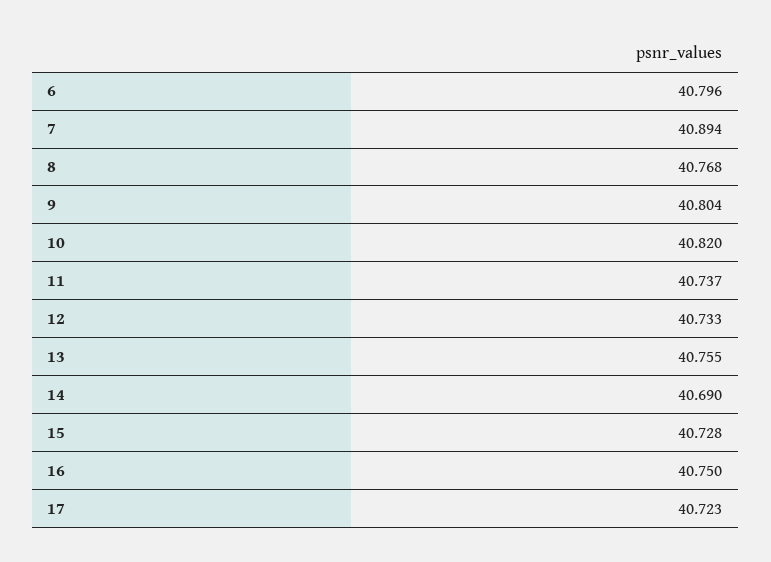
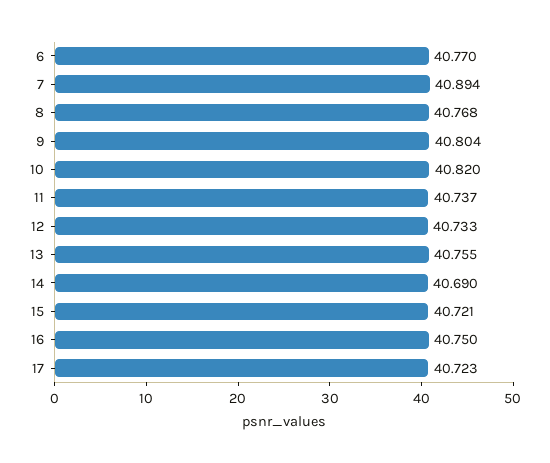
  {
-   "6": 40.796,
+   "6": 40.77,
    "7": 40.894,
    "8": 40.768,
    "9": 40.804,
    "10": 40.82,
    "11": 40.737,
    "12": 40.733,
    "13": 40.755,
    "14": 40.69,
-   "15": 40.728,
+   "15": 40.721,
    "16": 40.75,
    "17": 40.723
  }

